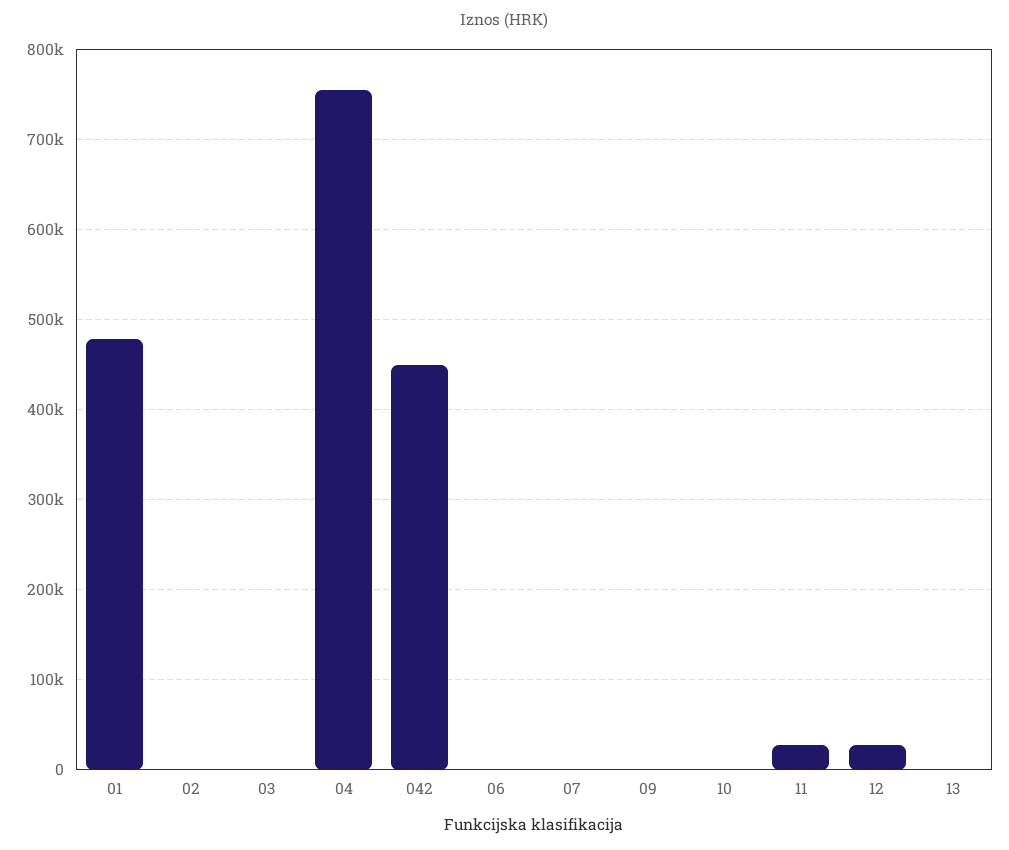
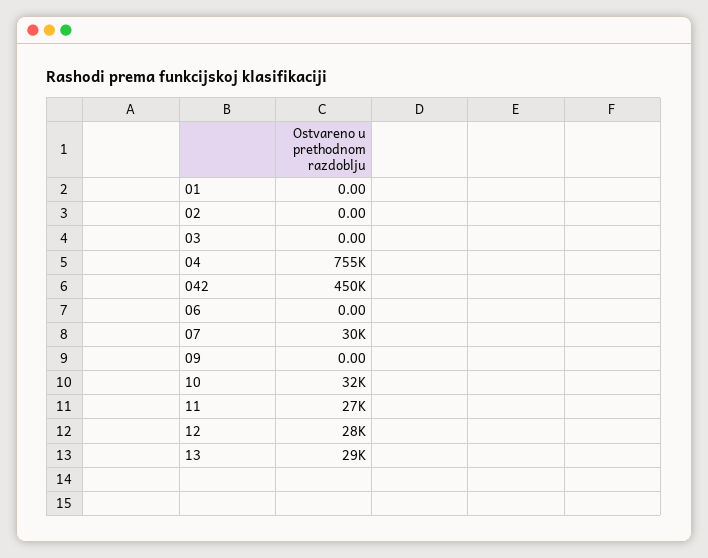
  {
-   "01": 480000,
+   "01": 0,
    "02": 0,
    "03": 0,
    "04": 755000,
    "042": 450000,
    "06": 0,
-   "07": 0,
+   "07": 30000,
    "09": 0,
-   "10": 0,
+   "10": 32000,
    "11": 27000,
    "12": 28000,
-   "13": 0
+   "13": 29000
  }

